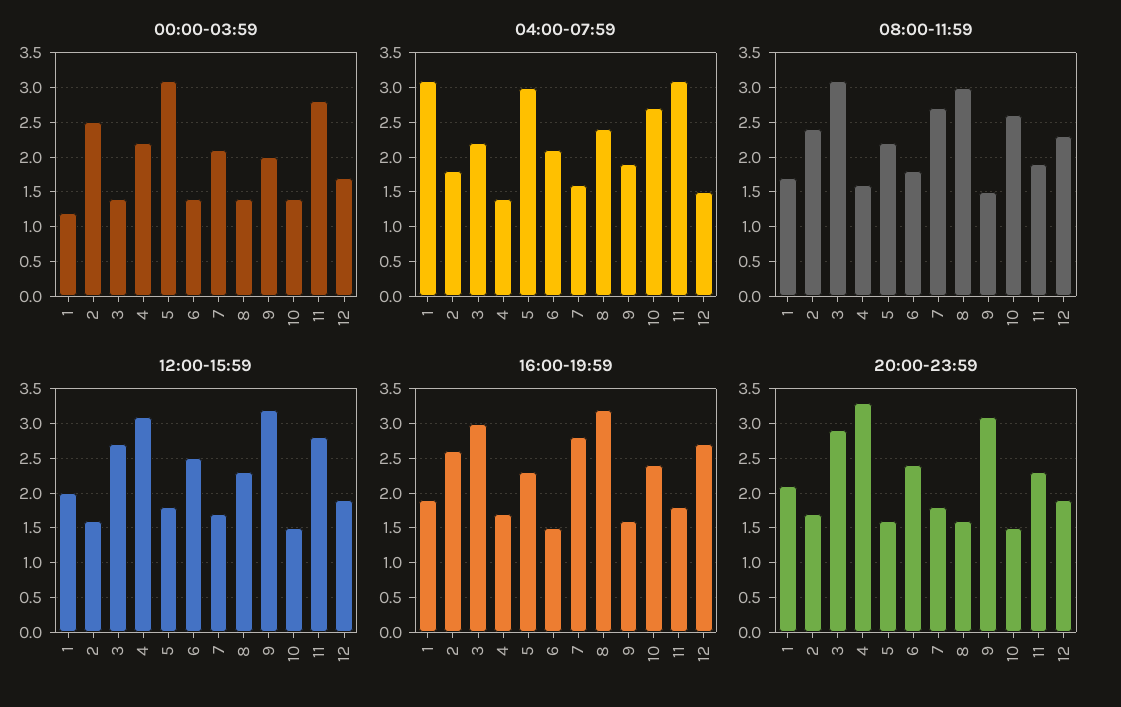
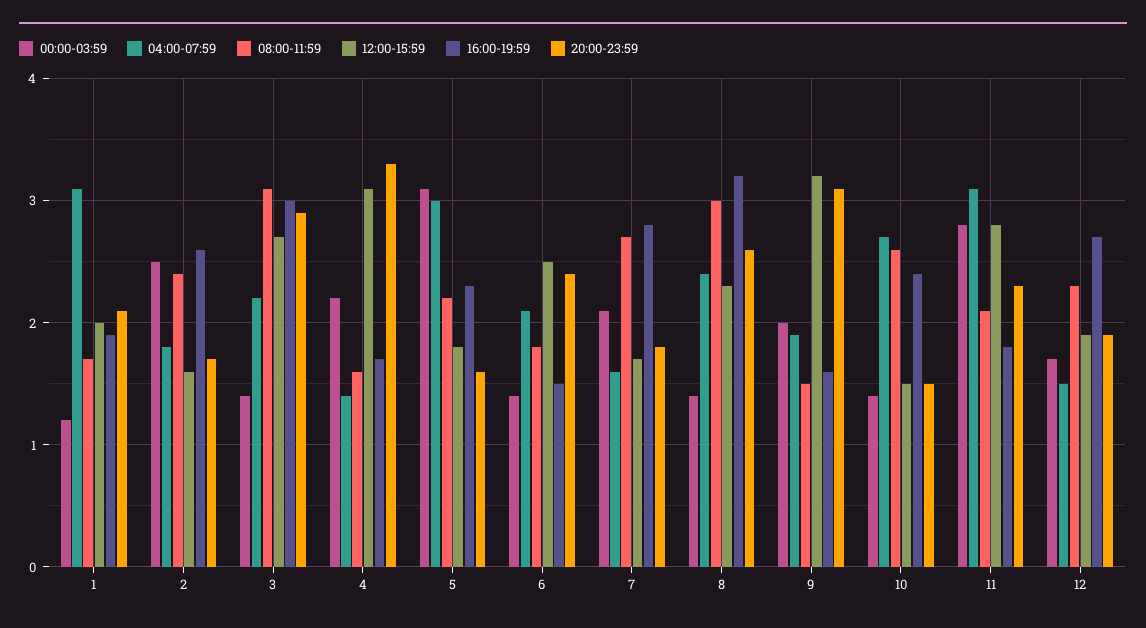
  {
    "00:00-03:59": {
      "1": 1.2,
      "2": 2.5,
      "3": 1.4,
      "4": 2.2,
      "5": 3.1,
      "6": 1.4,
      "7": 2.1,
      "8": 1.4,
      "9": 2,
      "10": 1.4,
      "11": 2.8,
      "12": 1.7
    },
    "04:00-07:59": {
      "1": 3.1,
      "2": 1.8,
      "3": 2.2,
      "4": 1.4,
      "5": 3,
      "6": 2.1,
      "7": 1.6,
      "8": 2.4,
      "9": 1.9,
      "10": 2.7,
      "11": 3.1,
      "12": 1.5
    },
    "08:00-11:59": {
      "1": 1.7,
      "2": 2.4,
      "3": 3.1,
      "4": 1.6,
      "5": 2.2,
      "6": 1.8,
      "7": 2.7,
      "8": 3,
      "9": 1.5,
      "10": 2.6,
-     "11": 1.9,
+     "11": 2.1,
      "12": 2.3
    },
    "12:00-15:59": {
      "1": 2,
      "2": 1.6,
      "3": 2.7,
      "4": 3.1,
      "5": 1.8,
      "6": 2.5,
      "7": 1.7,
      "8": 2.3,
      "9": 3.2,
      "10": 1.5,
      "11": 2.8,
      "12": 1.9
    },
    "16:00-19:59": {
      "1": 1.9,
      "2": 2.6,
      "3": 3,
      "4": 1.7,
      "5": 2.3,
      "6": 1.5,
      "7": 2.8,
      "8": 3.2,
      "9": 1.6,
      "10": 2.4,
      "11": 1.8,
      "12": 2.7
    },
    "20:00-23:59": {
      "1": 2.1,
      "2": 1.7,
      "3": 2.9,
      "4": 3.3,
      "5": 1.6,
      "6": 2.4,
      "7": 1.8,
-     "8": 1.6,
+     "8": 2.6,
      "9": 3.1,
      "10": 1.5,
      "11": 2.3,
      "12": 1.9
    }
  }

